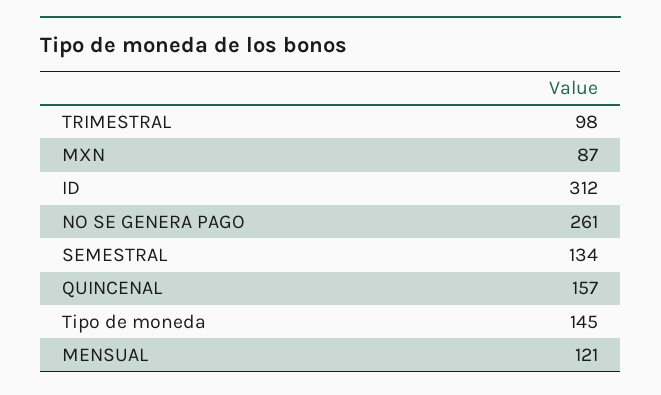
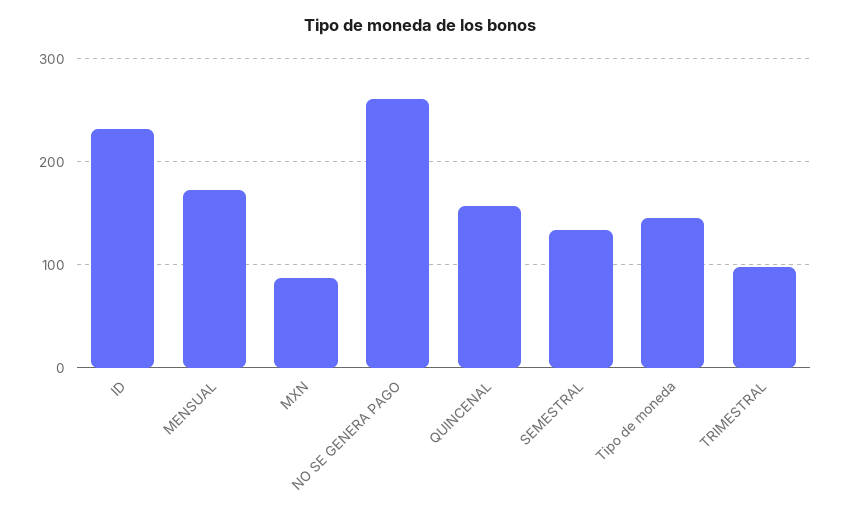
  {
    "TRIMESTRAL": 98,
    "MXN": 87,
-   "ID": 312,
+   "ID": 230,
    "NO SE GENERA PAGO": 261,
    "SEMESTRAL": 134,
    "QUINCENAL": 157,
    "Tipo de moneda": 145,
-   "MENSUAL": 121
+   "MENSUAL": 170
  }

